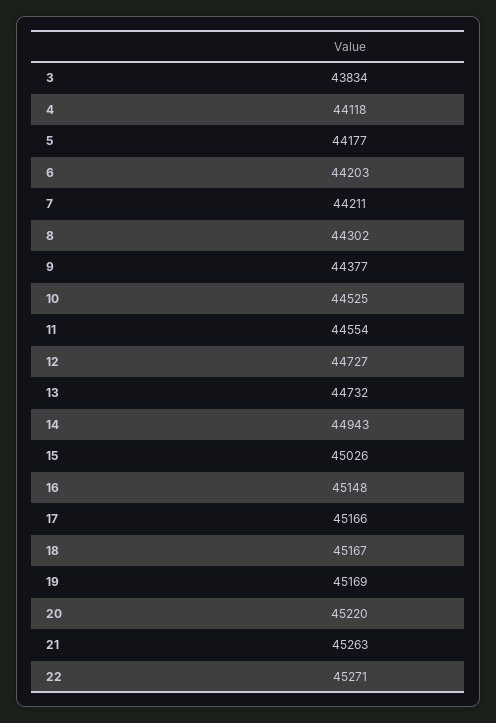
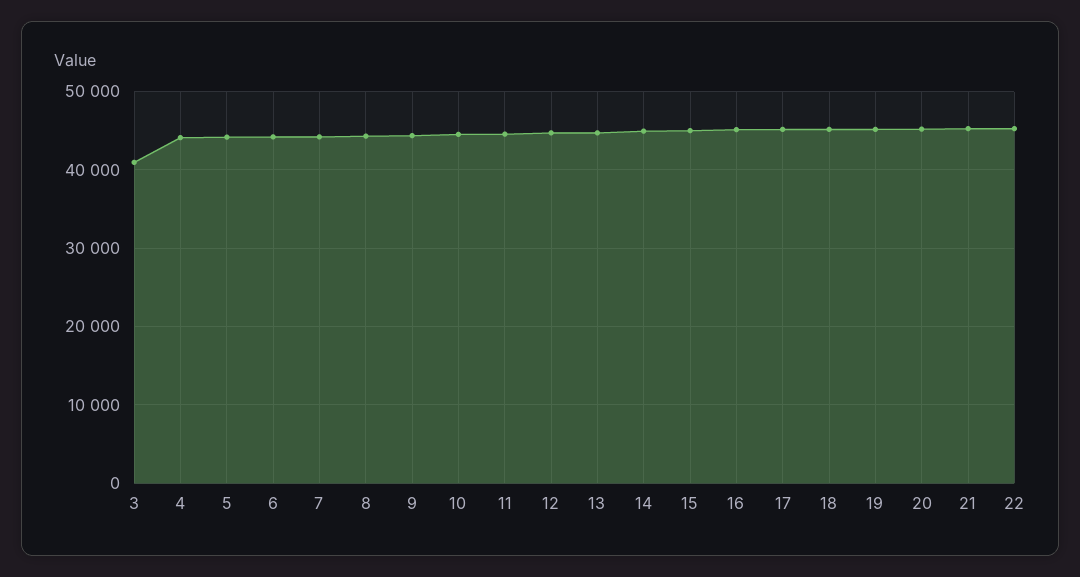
  {
-   "3": 43834,
+   "3": 41000,
    "4": 44118,
    "5": 44177,
    "6": 44203,
    "7": 44211,
    "8": 44302,
    "9": 44377,
    "10": 44525,
    "11": 44554,
    "12": 44727,
    "13": 44732,
    "14": 44943,
    "15": 45026,
    "16": 45148,
    "17": 45166,
    "18": 45167,
    "19": 45169,
    "20": 45220,
    "21": 45263,
    "22": 45271
  }

